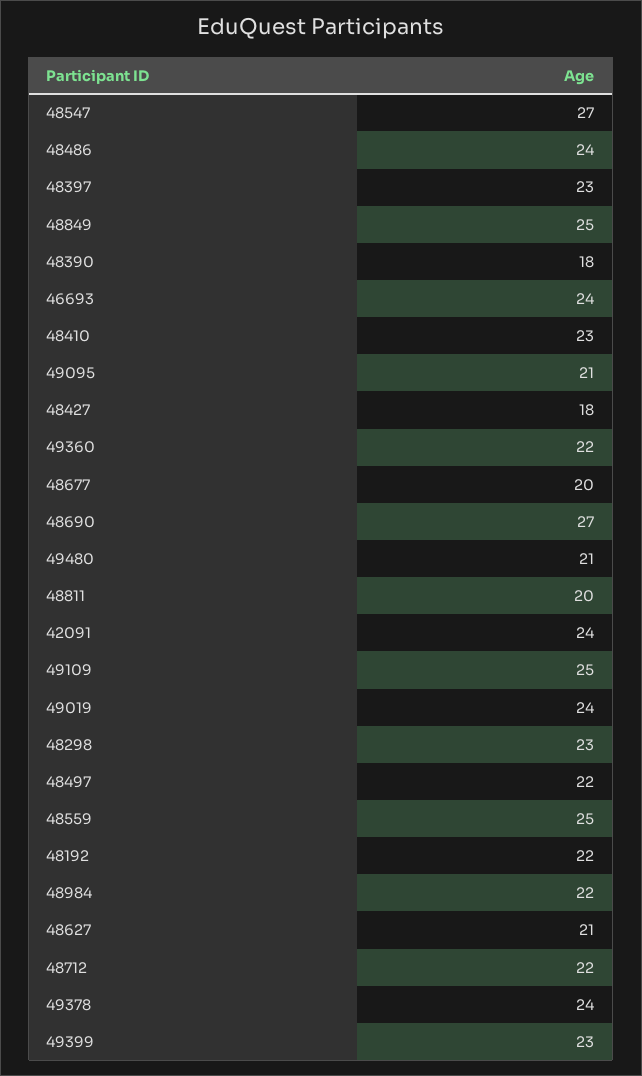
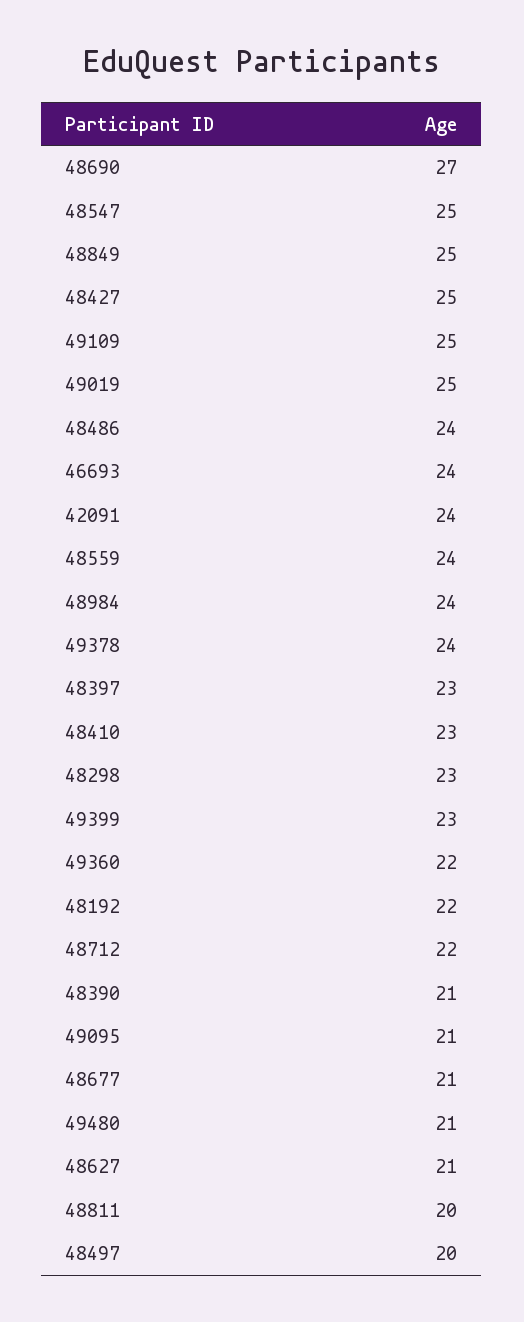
  {
-   "48547": 27,
+   "48547": 25,
    "48486": 24,
    "48397": 23,
    "48849": 25,
-   "48390": 18,
+   "48390": 21,
    "46693": 24,
    "48410": 23,
    "49095": 21,
-   "48427": 18,
+   "48427": 25,
    "49360": 22,
-   "48677": 20,
+   "48677": 21,
    "48690": 27,
    "49480": 21,
    "48811": 20,
    "42091": 24,
    "49109": 25,
-   "49019": 24,
+   "49019": 25,
    "48298": 23,
-   "48497": 22,
+   "48497": 20,
-   "48559": 25,
+   "48559": 24,
    "48192": 22,
-   "48984": 22,
+   "48984": 24,
    "48627": 21,
    "48712": 22,
    "49378": 24,
    "49399": 23
  }

